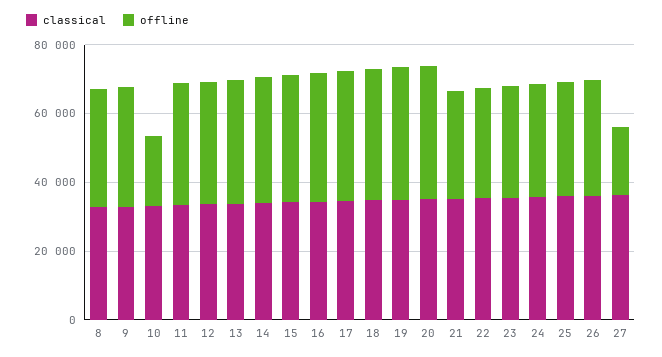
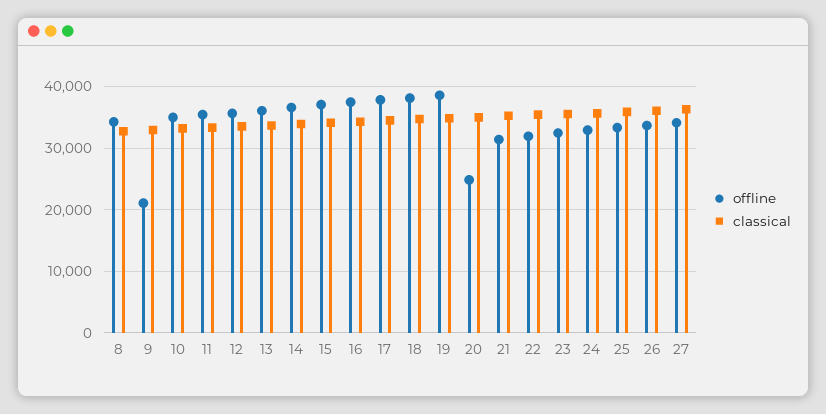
  {
    "classical": {
      "8": 33000,
      "9": 33000,
      "10": 33000,
      "11": 33000,
      "12": 34000,
      "13": 34000,
      "14": 34000,
      "15": 34000,
      "16": 34000,
      "17": 35000,
      "18": 35000,
      "19": 35000,
      "20": 35000,
      "21": 35000,
      "22": 35000,
      "23": 36000,
      "24": 36000,
      "25": 36000,
      "26": 36000,
      "27": 36000
    },
    "offline": {
      "8": 34000,
-     "9": 35000,
+     "9": 21000,
-     "10": 20000,
+     "10": 35000,
      "11": 35000,
      "12": 36000,
      "13": 36000,
      "14": 37000,
      "15": 37000,
      "16": 38000,
      "17": 38000,
      "18": 38000,
      "19": 39000,
-     "20": 40000,
+     "20": 25000,
      "21": 31000,
      "22": 32000,
      "23": 32000,
      "24": 33000,
      "25": 33000,
      "26": 34000,
-     "27": 20000
+     "27": 34000
    }
  }

